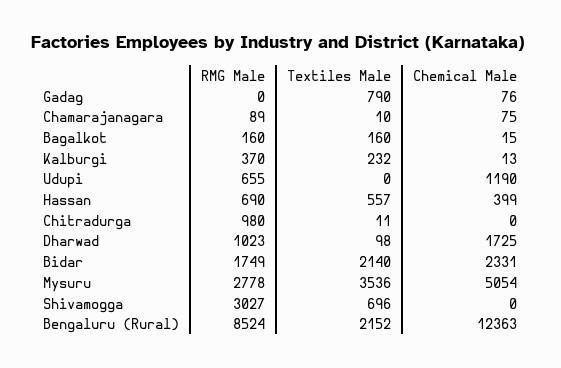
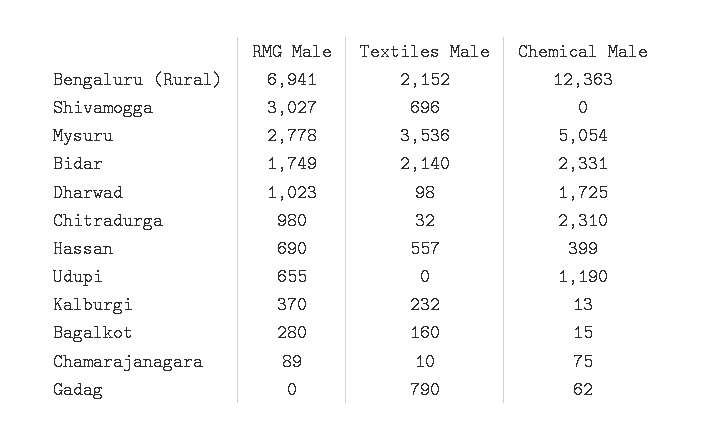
  {
    "RMG Male": {
      "Gadag": 0,
      "Chamarajanagara": 89,
-     "Bagalkot": 160,
+     "Bagalkot": 280,
      "Kalburgi": 370,
      "Udupi": 655,
      "Hassan": 690,
      "Chitradurga": 980,
      "Dharwad": 1023,
      "Bidar": 1749,
      "Mysuru": 2778,
      "Shivamogga": 3027,
-     "Bengaluru (Rural)": 8524
+     "Bengaluru (Rural)": 6941
    },
    "Textiles Male": {
      "Gadag": 790,
      "Chamarajanagara": 10,
      "Bagalkot": 160,
      "Kalburgi": 232,
      "Udupi": 0,
      "Hassan": 557,
-     "Chitradurga": 11,
+     "Chitradurga": 32,
      "Dharwad": 98,
      "Bidar": 2140,
      "Mysuru": 3536,
      "Shivamogga": 696,
      "Bengaluru (Rural)": 2152
    },
    "Chemical Male": {
-     "Gadag": 76,
+     "Gadag": 62,
      "Chamarajanagara": 75,
      "Bagalkot": 15,
      "Kalburgi": 13,
      "Udupi": 1190,
      "Hassan": 399,
-     "Chitradurga": 0,
+     "Chitradurga": 2310,
      "Dharwad": 1725,
      "Bidar": 2331,
      "Mysuru": 5054,
      "Shivamogga": 0,
      "Bengaluru (Rural)": 12363
    }
  }

